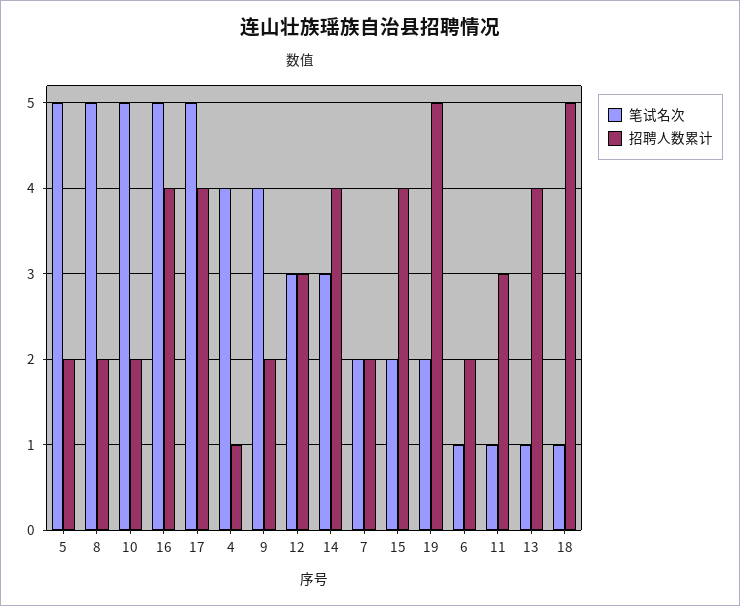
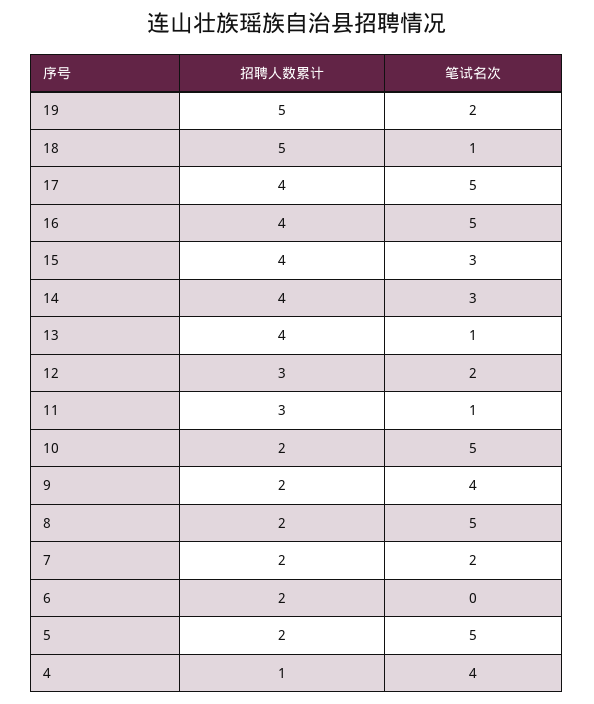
  {
    "笔试名次": {
      "5": 5,
      "8": 5,
      "10": 5,
      "16": 5,
      "17": 5,
      "4": 4,
      "9": 4,
-     "12": 3,
+     "12": 2,
      "14": 3,
      "7": 2,
-     "15": 2,
+     "15": 3,
      "19": 2,
-     "6": 1,
+     "6": 0,
      "11": 1,
      "13": 1,
      "18": 1
    },
    "招聘人数累计": {
      "5": 2,
      "8": 2,
      "10": 2,
      "16": 4,
      "17": 4,
      "4": 1,
      "9": 2,
      "12": 3,
      "14": 4,
      "7": 2,
      "15": 4,
      "19": 5,
      "6": 2,
      "11": 3,
      "13": 4,
      "18": 5
    }
  }

